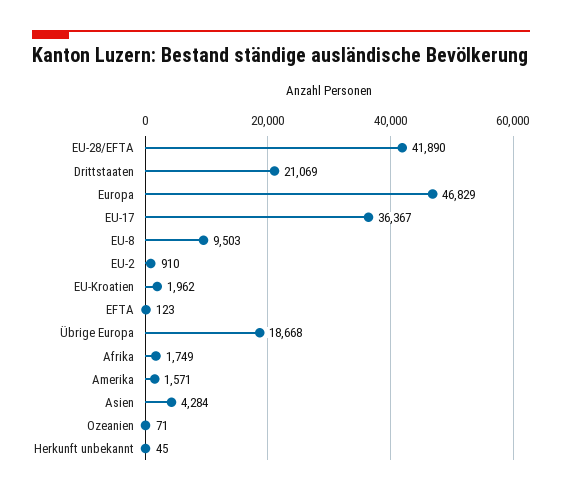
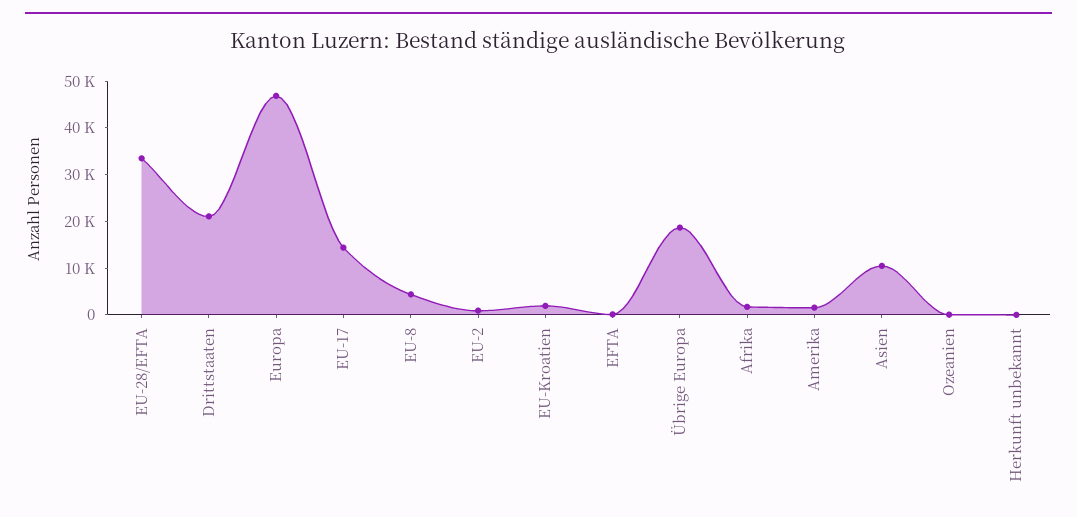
  {
-   "EU-28/EFTA": 41890,
+   "EU-28/EFTA": 34000,
    "Drittstaaten": 21069,
    "Europa": 46829,
-   "EU-17": 36367,
+   "EU-17": 14000,
-   "EU-8": 9503,
+   "EU-8": 4000,
    "EU-2": 910,
    "EU-Kroatien": 1962,
    "EFTA": 123,
    "Übrige Europa": 18668,
    "Afrika": 1749,
    "Amerika": 1571,
-   "Asien": 4284,
+   "Asien": 10000,
    "Ozeanien": 71,
    "Herkunft unbekannt": 45
  }

